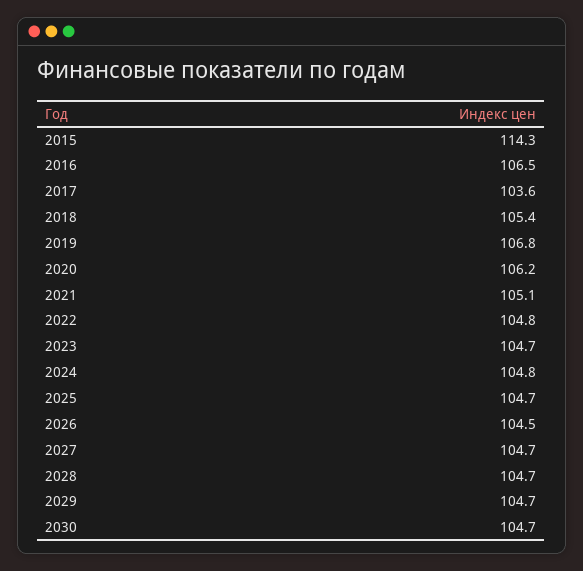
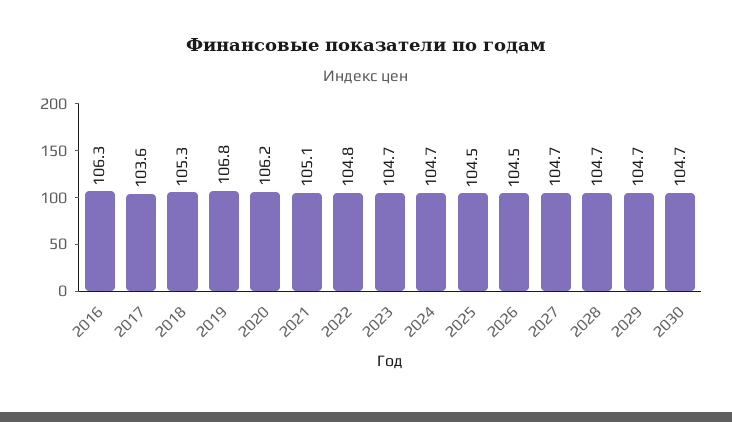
  {
-   "2015": 114.3,
-   "2016": 106.5,
+   "2016": 106.3,
    "2017": 103.6,
-   "2018": 105.4,
+   "2018": 105.3,
    "2019": 106.8,
    "2020": 106.2,
    "2021": 105.1,
    "2022": 104.8,
    "2023": 104.7,
-   "2024": 104.8,
+   "2024": 104.7,
-   "2025": 104.7,
+   "2025": 104.5,
    "2026": 104.5,
    "2027": 104.7,
    "2028": 104.7,
    "2029": 104.7,
    "2030": 104.7
  }

